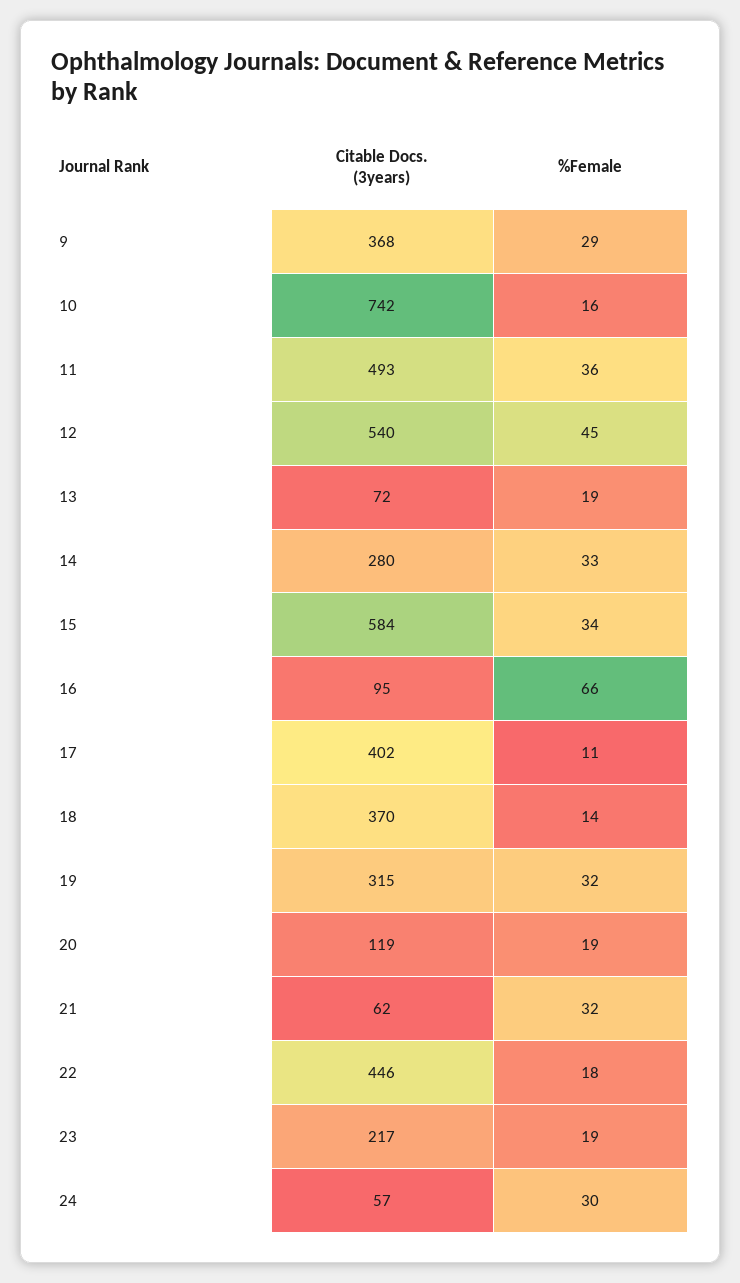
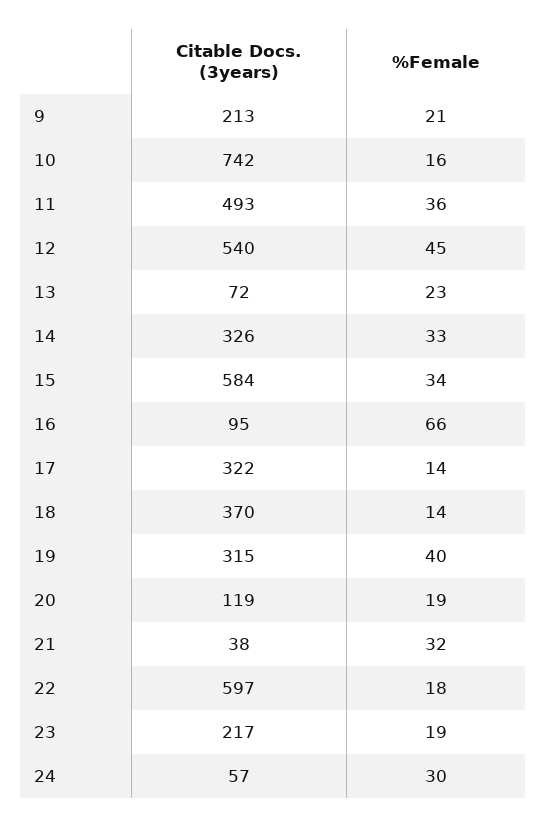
  {
    "Citable Docs. (3years)": {
-     "9": 368,
+     "9": 213,
      "10": 742,
      "11": 493,
      "12": 540,
      "13": 72,
-     "14": 280,
+     "14": 326,
      "15": 584,
      "16": 95,
-     "17": 402,
+     "17": 322,
      "18": 370,
      "19": 315,
      "20": 119,
-     "21": 62,
+     "21": 38,
-     "22": 446,
+     "22": 597,
      "23": 217,
      "24": 57
    },
    "%Female": {
-     "9": 29,
+     "9": 21,
      "10": 16,
      "11": 36,
      "12": 45,
-     "13": 19,
+     "13": 23,
      "14": 33,
      "15": 34,
      "16": 66,
-     "17": 11,
+     "17": 14,
      "18": 14,
-     "19": 32,
+     "19": 40,
      "20": 19,
      "21": 32,
      "22": 18,
      "23": 19,
      "24": 30
    }
  }

